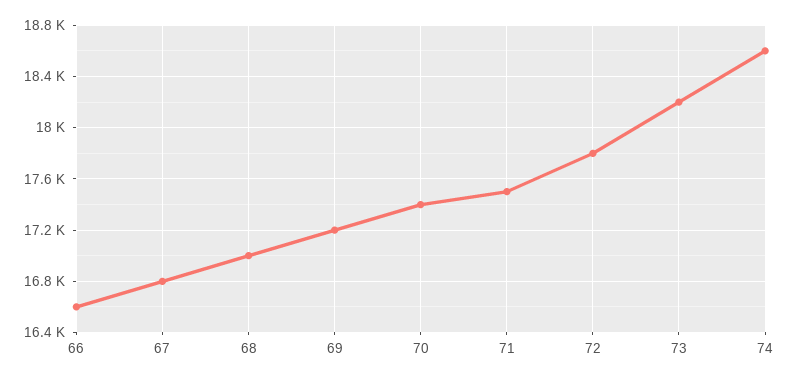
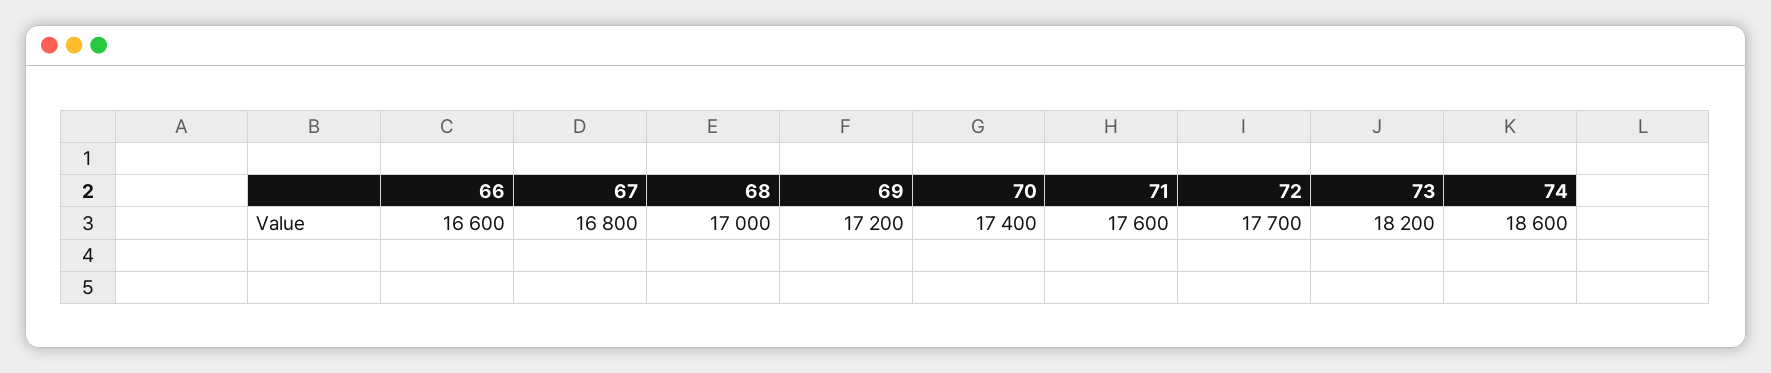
  {
    "66": 16600,
    "67": 16800,
    "68": 17000,
    "69": 17200,
    "70": 17400,
-   "71": 17500,
+   "71": 17600,
-   "72": 17800,
+   "72": 17700,
    "73": 18200,
    "74": 18600
  }

